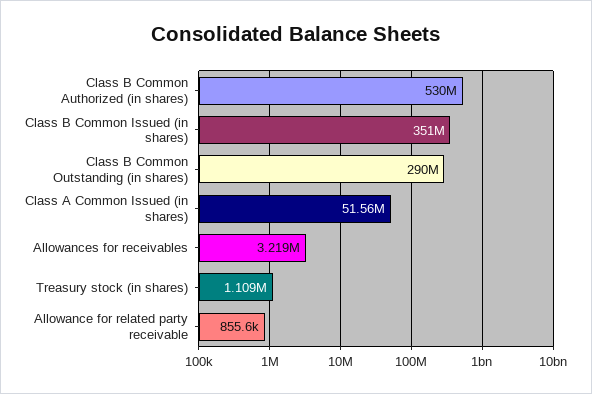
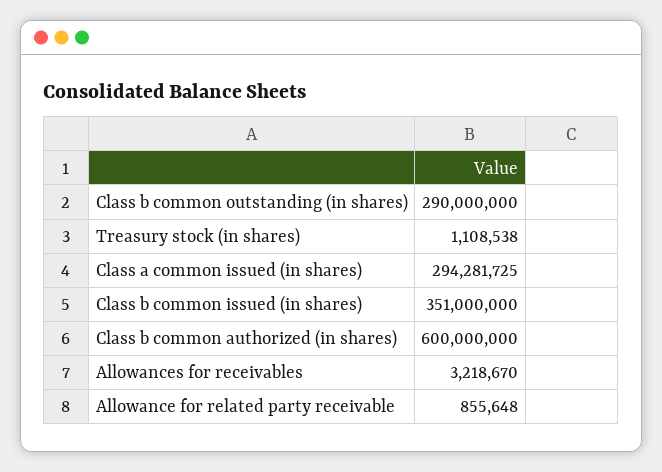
  {
-   "Class B Common Authorized (in shares)": 530000000,
+   "Class B Common Authorized (in shares)": 600000000,
    "Class B Common Issued (in shares)": 351000000,
    "Class B Common Outstanding (in shares)": 290000000,
-   "Class A Common Issued (in shares)": 51560000,
+   "Class A Common Issued (in shares)": 294281725,
    "Allowances for receivables": 3218670,
    "Treasury stock (in shares)": 1108538,
    "Allowance for related party receivable": 855648
  }

